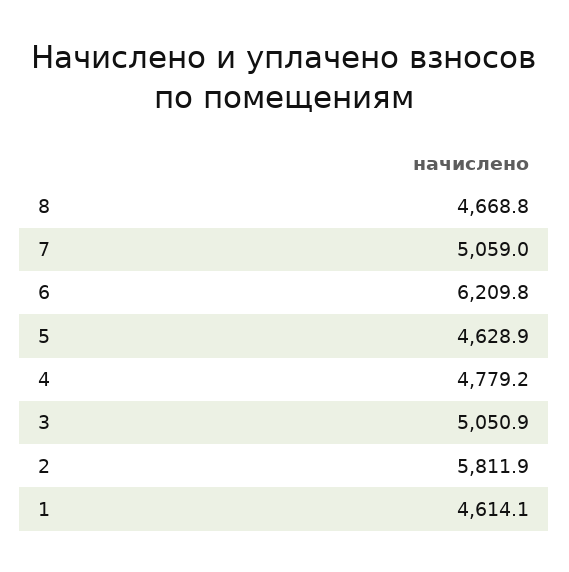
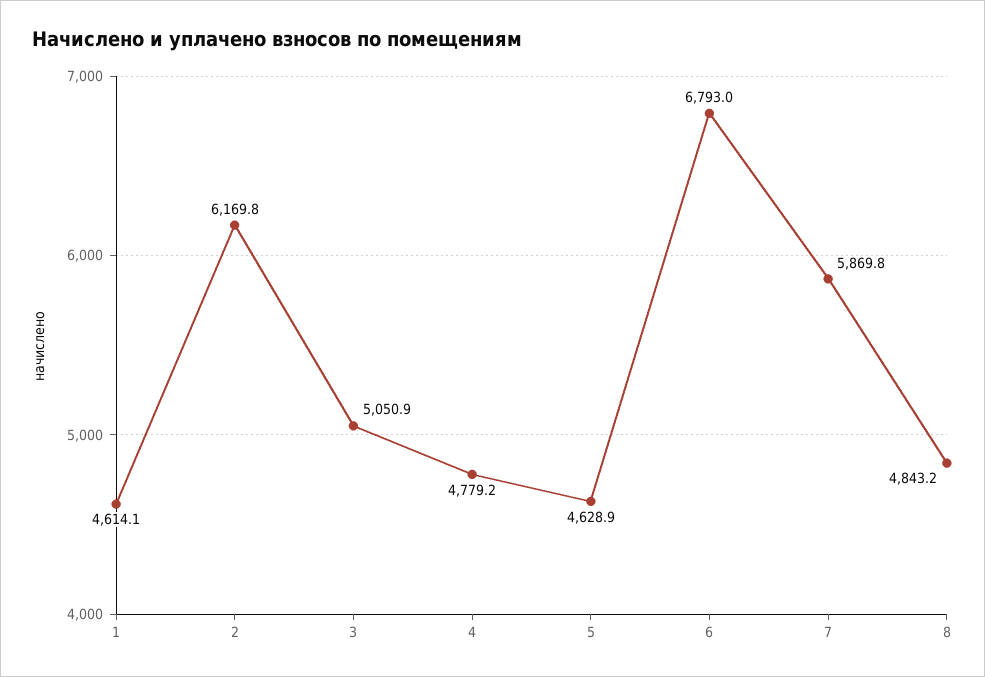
  {
-   "8": 4668.8,
+   "8": 4843.2,
-   "7": 5059,
+   "7": 5869.8,
-   "6": 6209.8,
+   "6": 6793,
    "5": 4628.9,
    "4": 4779.2,
    "3": 5050.9,
-   "2": 5811.9,
+   "2": 6169.8,
    "1": 4614.1
  }

